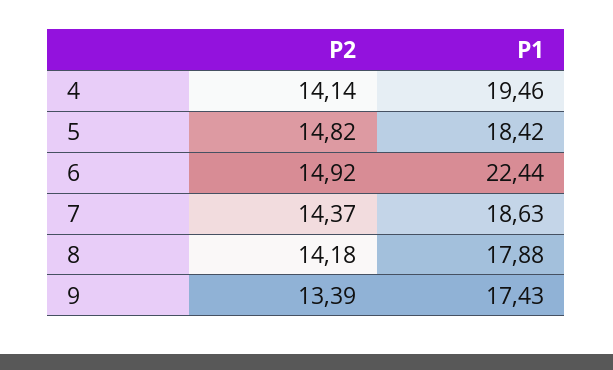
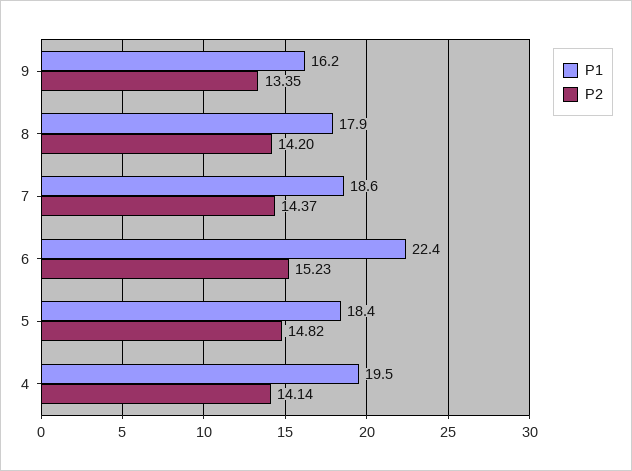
  {
    "P2": {
      "4": 14.14,
      "5": 14.82,
-     "6": 14.92,
+     "6": 15.23,
      "7": 14.37,
-     "8": 14.18,
+     "8": 14.2,
-     "9": 13.39
+     "9": 13.35
    },
    "P1": {
      "4": 19.46,
      "5": 18.42,
      "6": 22.44,
      "7": 18.63,
      "8": 17.88,
-     "9": 17.43
+     "9": 16.2
    }
  }

